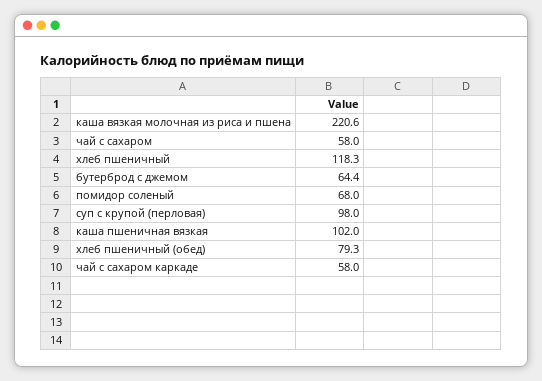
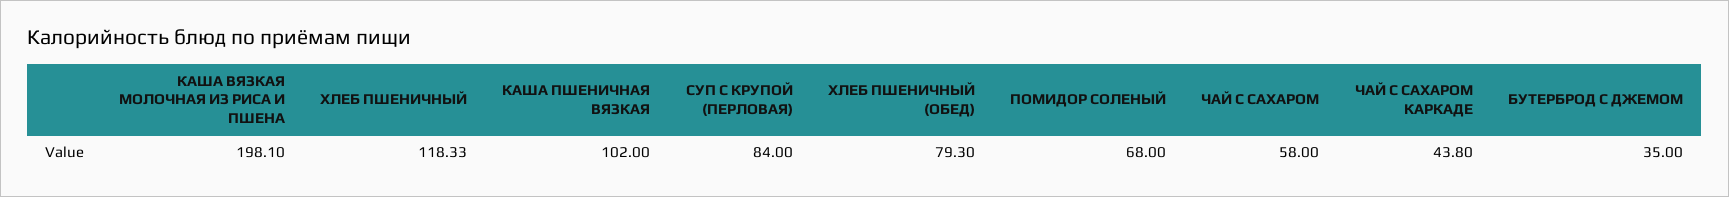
  {
-   "каша вязкая молочная из риса и пшена": 220.6,
+   "каша вязкая молочная из риса и пшена": 198.1,
    "чай с сахаром": 58,
    "хлеб пшеничный": 118.33,
-   "бутерброд с джемом": 64.4,
+   "бутерброд с джемом": 35,
    "помидор соленый": 68,
-   "суп с крупой (перловая)": 98,
+   "суп с крупой (перловая)": 84,
    "каша пшеничная вязкая": 102,
    "хлеб пшеничный (обед)": 79.3,
-   "чай с сахаром каркаде": 58
+   "чай с сахаром каркаде": 43.8
  }

